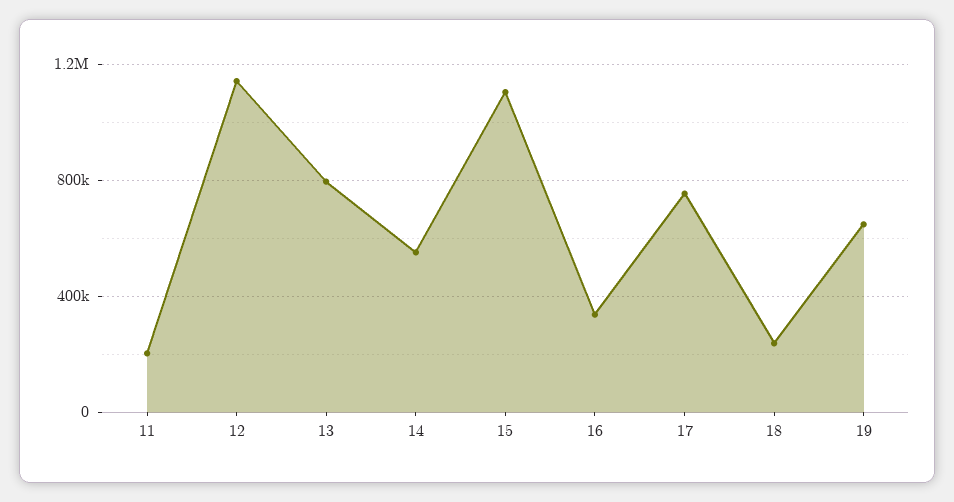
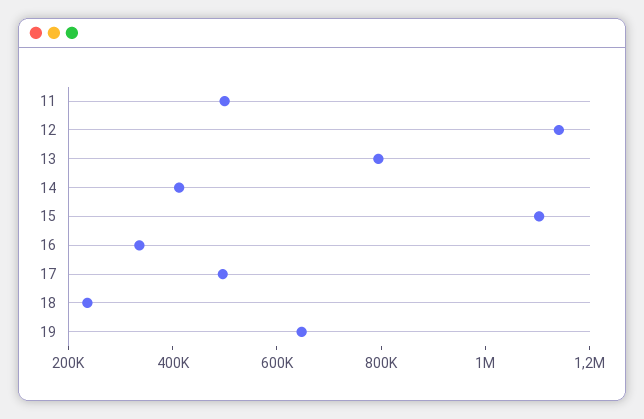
  {
-   "11": 200000,
+   "11": 500000,
    "12": 1150000,
    "13": 800000,
-   "14": 550000,
+   "14": 400000,
    "15": 1100000,
    "16": 350000,
-   "17": 750000,
+   "17": 500000,
    "18": 250000,
    "19": 650000
  }

